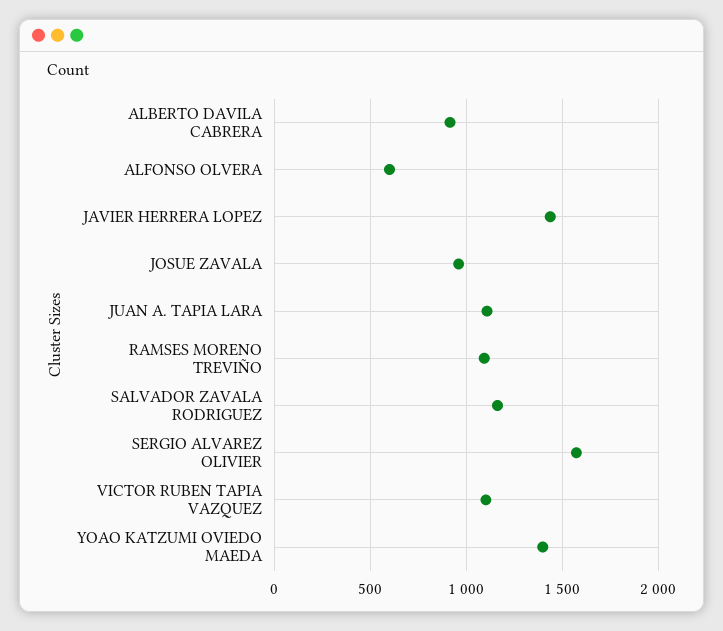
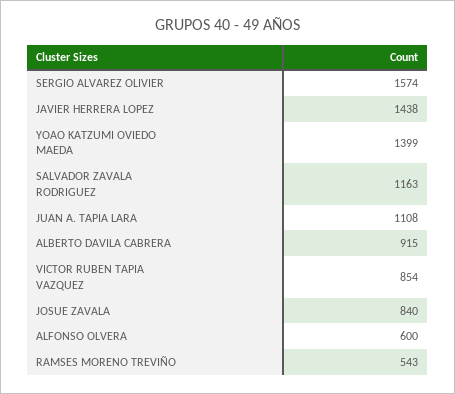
  {
    "ALBERTO DAVILA CABRERA": 915,
    "ALFONSO OLVERA": 600,
    "JAVIER HERRERA LOPEZ": 1438,
-   "JOSUE ZAVALA": 950,
+   "JOSUE ZAVALA": 840,
    "JUAN A. TAPIA LARA": 1108,
-   "RAMSES MORENO TREVIÑO": 1100,
+   "RAMSES MORENO TREVIÑO": 543,
    "SALVADOR ZAVALA RODRIGUEZ": 1163,
    "SERGIO ALVAREZ OLIVIER": 1574,
-   "VICTOR RUBEN TAPIA VAZQUEZ": 1100,
+   "VICTOR RUBEN TAPIA VAZQUEZ": 854,
    "YOAO KATZUMI OVIEDO MAEDA": 1399
  }

